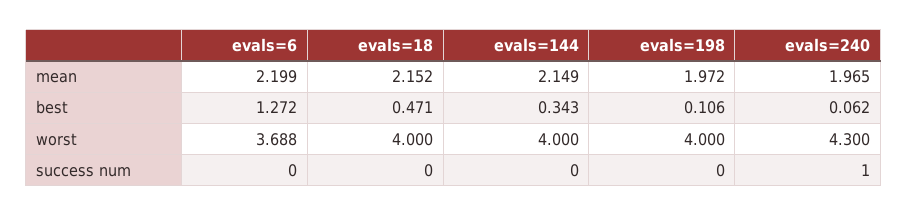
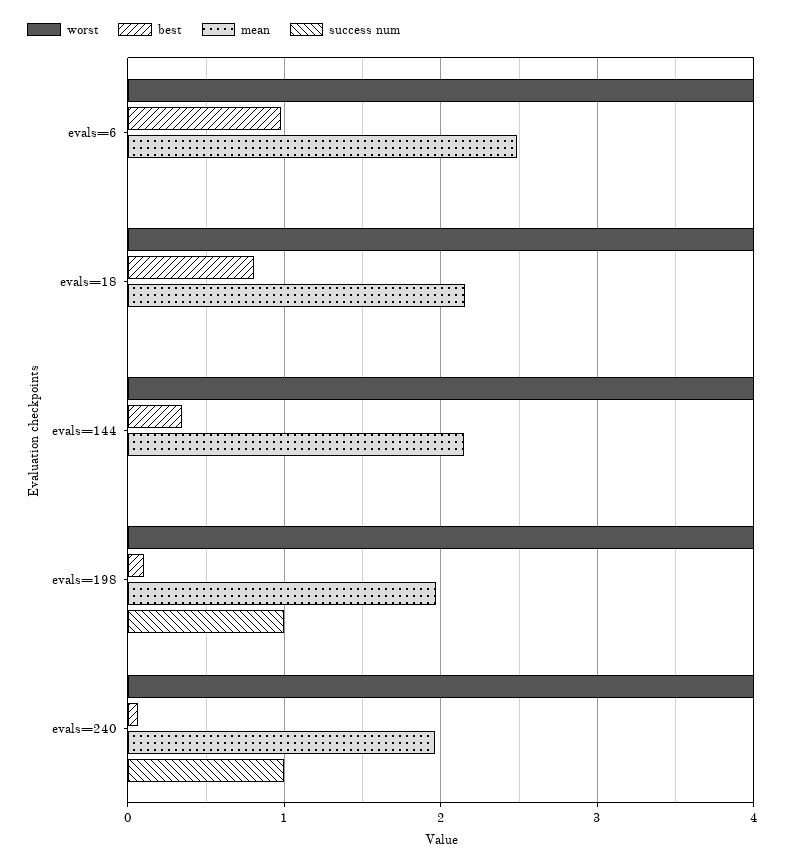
  {
    "mean": {
-     "evals=6": 2.199,
+     "evals=6": 2.5,
      "evals=18": 2.152,
      "evals=144": 2.149,
      "evals=198": 1.972,
      "evals=240": 1.965
    },
    "best": {
-     "evals=6": 1.272,
+     "evals=6": 1,
-     "evals=18": 0.471,
+     "evals=18": 0.8,
      "evals=144": 0.343,
      "evals=198": 0.106,
      "evals=240": 0.062
    },
    "worst": {
-     "evals=6": 3.688,
+     "evals=6": 4,
      "evals=18": 4,
      "evals=144": 4,
      "evals=198": 4,
-     "evals=240": 4.3
+     "evals=240": 4
    },
    "success num": {
      "evals=6": 0,
      "evals=18": 0,
      "evals=144": 0,
-     "evals=198": 0,
+     "evals=198": 1,
      "evals=240": 1
    }
  }

